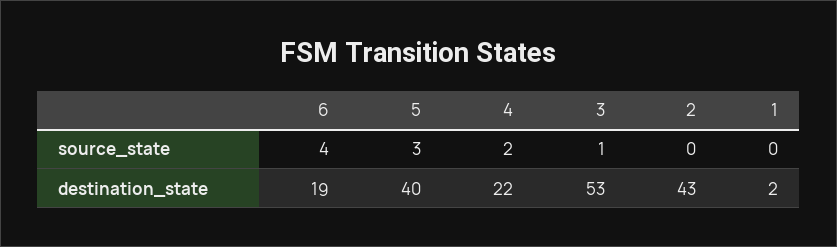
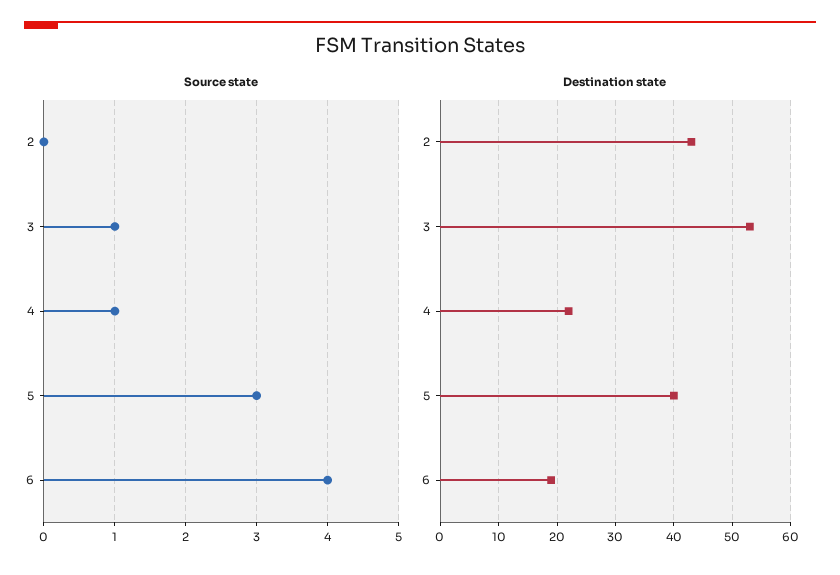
  {
    "source_state": {
      "6": 4,
      "5": 3,
-     "4": 2,
+     "4": 1,
      "3": 1,
-     "2": 0,
+     "2": 0
-     "1": 0
    },
    "destination_state": {
      "6": 19,
      "5": 40,
      "4": 22,
      "3": 53,
-     "2": 43,
+     "2": 43
-     "1": 2
    }
  }

